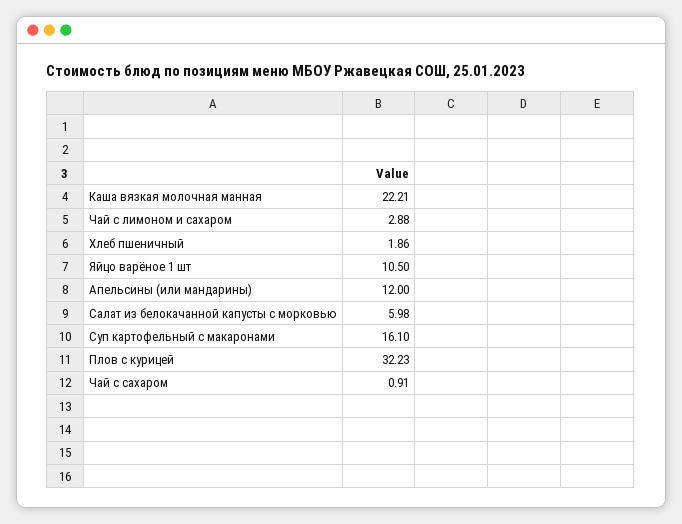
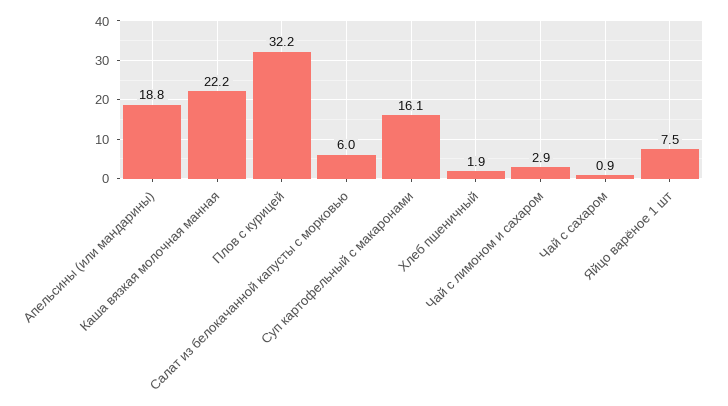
  {
    "Каша вязкая молочная манная": 22.21,
    "Чай с лимоном и сахаром": 2.88,
    "Хлеб пшеничный": 1.86,
-   "Яйцо варёное 1 шт": 10.5,
+   "Яйцо варёное 1 шт": 7.5,
-   "Апельсины (или мандарины)": 12,
+   "Апельсины (или мандарины)": 18.8,
    "Салат из белокачанной капусты с морковью": 5.98,
    "Суп картофельный с макаронами": 16.1,
    "Плов с курицей": 32.23,
    "Чай с сахаром": 0.91
  }

